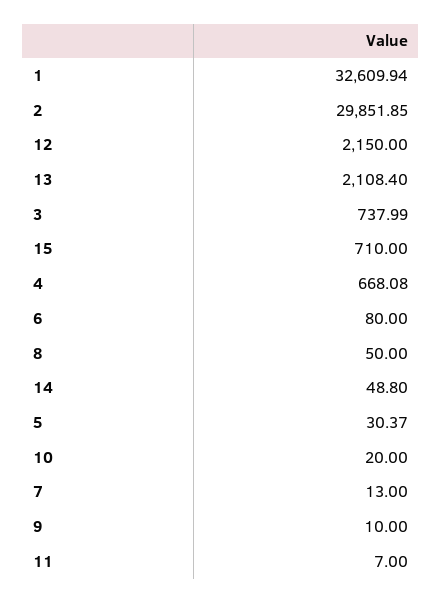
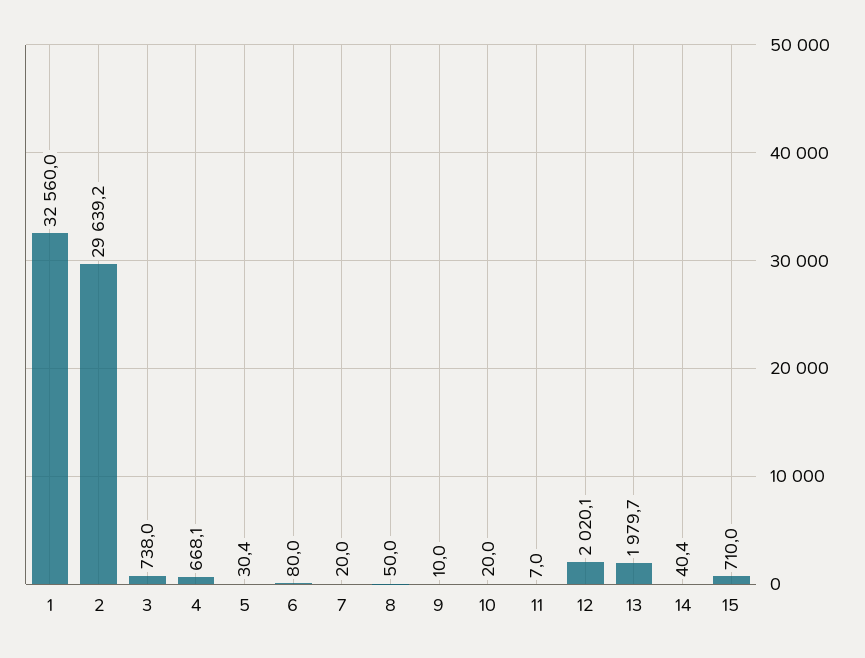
  {
-   "1": 32609.94,
+   "1": 32560,
-   "2": 29851.85,
+   "2": 29639.2,
-   "12": 2150,
+   "12": 2020.1,
-   "13": 2108.4,
+   "13": 1979.7,
    "3": 737.99,
    "15": 710,
    "4": 668.08,
    "6": 80,
    "8": 50,
-   "14": 48.8,
+   "14": 40.4,
    "5": 30.37,
    "10": 20,
-   "7": 13,
+   "7": 20,
    "9": 10,
    "11": 7
  }

